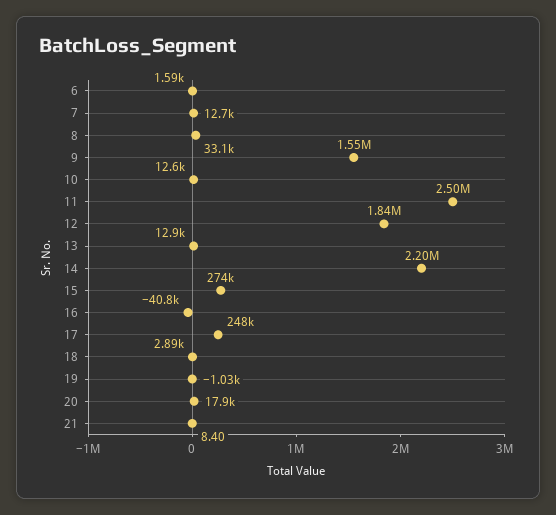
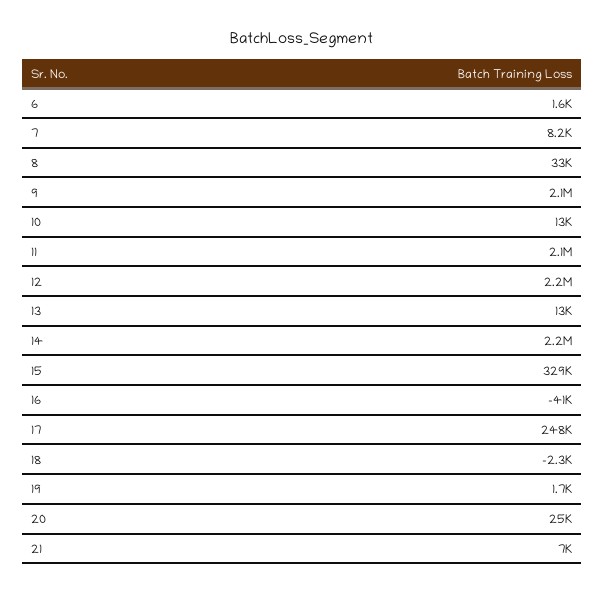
  {
    "6": 1590,
-   "7": 12700,
+   "7": 8200,
    "8": 33100,
-   "9": 1550000,
+   "9": 2100000,
    "10": 12600,
-   "11": 2500000,
+   "11": 2100000,
-   "12": 1840000,
+   "12": 2200000,
    "13": 12900,
    "14": 2200000,
-   "15": 274000,
+   "15": 329000,
    "16": -40800,
    "17": 248000,
-   "18": 2890,
+   "18": -2300,
-   "19": -1030,
+   "19": 1700,
-   "20": 17900,
+   "20": 25000,
-   "21": 8.4
+   "21": 7000
  }

